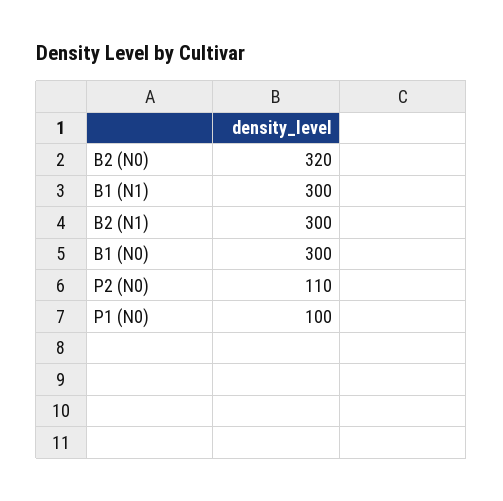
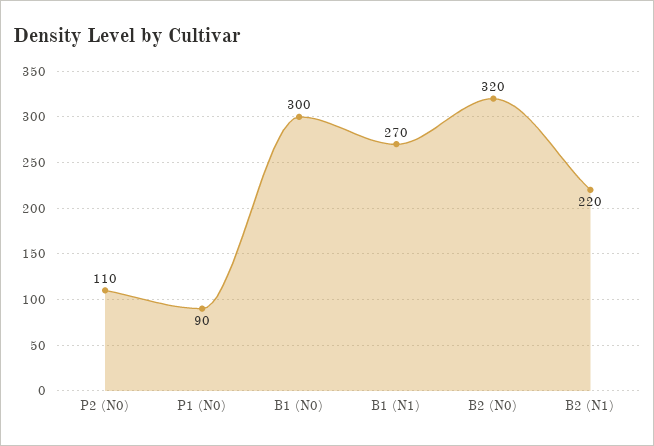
  {
    "B2 (N0)": 320,
-   "B1 (N1)": 300,
+   "B1 (N1)": 270,
-   "B2 (N1)": 300,
+   "B2 (N1)": 220,
    "B1 (N0)": 300,
    "P2 (N0)": 110,
-   "P1 (N0)": 100
+   "P1 (N0)": 90
  }

